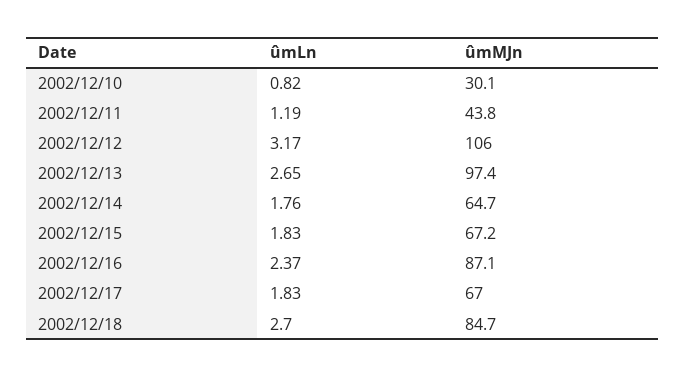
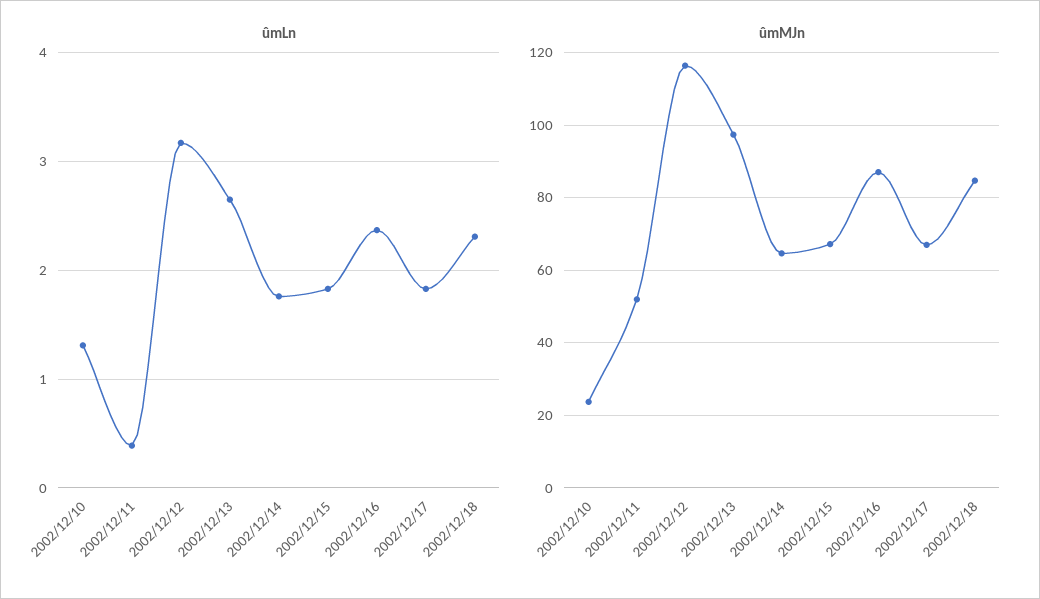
  {
    "ûmLn": {
-     "2002/12/10": 0.82,
+     "2002/12/10": 1.3,
-     "2002/12/11": 1.19,
+     "2002/12/11": 0.4,
      "2002/12/12": 3.17,
      "2002/12/13": 2.65,
      "2002/12/14": 1.76,
      "2002/12/15": 1.83,
      "2002/12/16": 2.37,
      "2002/12/17": 1.83,
-     "2002/12/18": 2.7
+     "2002/12/18": 2.3
    },
    "ûmMJn": {
-     "2002/12/10": 30.1,
+     "2002/12/10": 24,
-     "2002/12/11": 43.8,
+     "2002/12/11": 52,
-     "2002/12/12": 106,
+     "2002/12/12": 116,
      "2002/12/13": 97.4,
      "2002/12/14": 64.7,
      "2002/12/15": 67.2,
      "2002/12/16": 87.1,
      "2002/12/17": 67,
      "2002/12/18": 84.7
    }
  }

